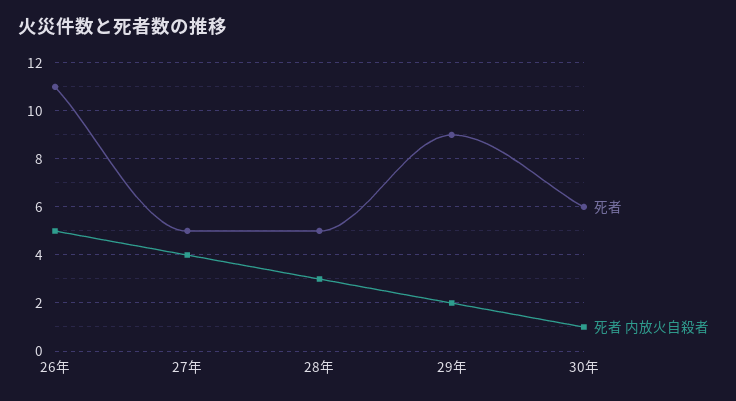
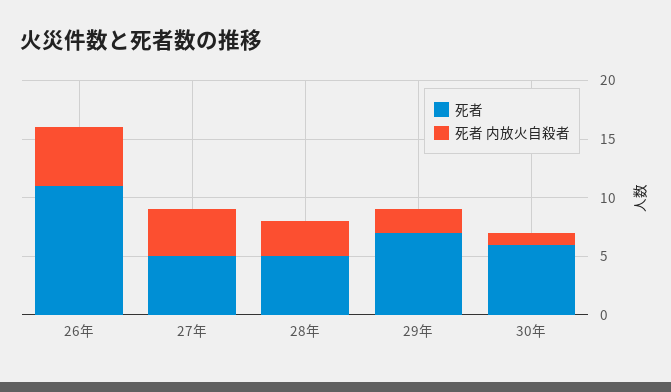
  {
    "死者": {
      "26年": 11,
      "27年": 5,
      "28年": 5,
-     "29年": 9,
+     "29年": 7,
      "30年": 6
    },
    "死者 内放火自殺者": {
      "26年": 5,
      "27年": 4,
      "28年": 3,
      "29年": 2,
      "30年": 1
    }
  }

